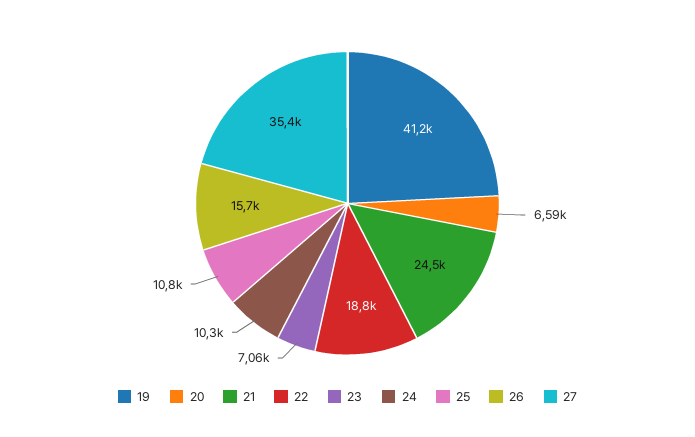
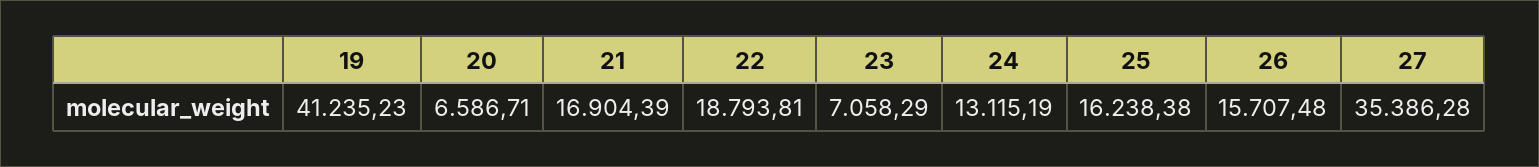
  {
    "19": 41235.23,
    "20": 6586.71,
-   "21": 24500,
+   "21": 16904.39,
    "22": 18793.81,
    "23": 7058.29,
-   "24": 10300,
+   "24": 13115.19,
-   "25": 10800,
+   "25": 16238.38,
    "26": 15707.48,
    "27": 35386.28
  }

